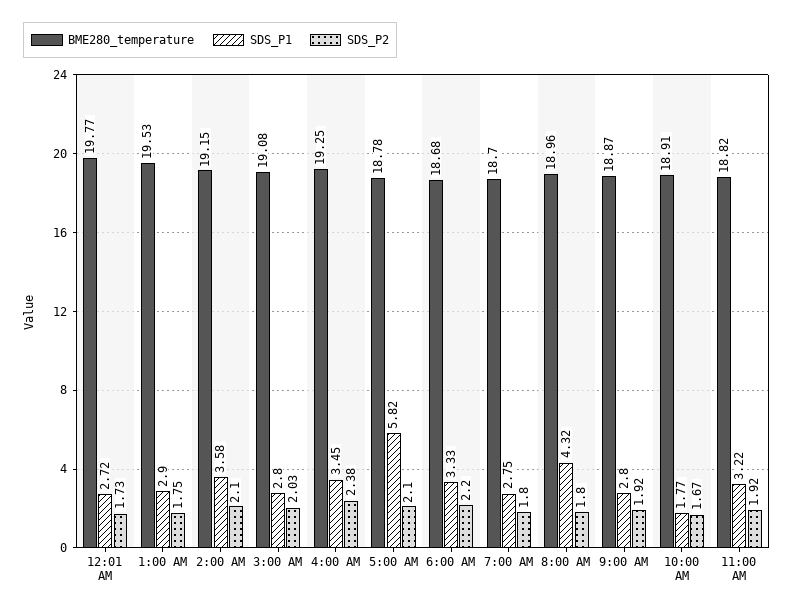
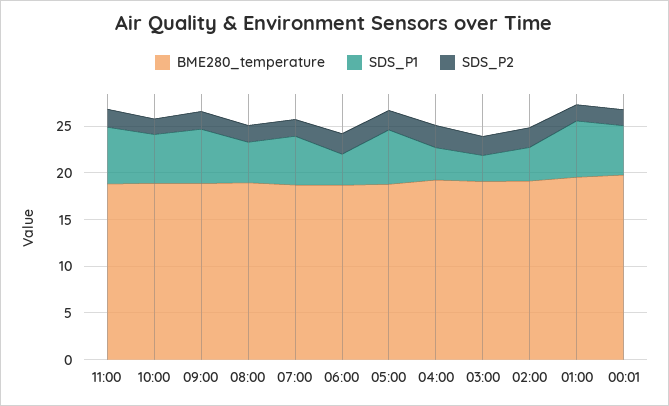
  {
    "BME280_temperature": {
      "12:01 AM": 19.77,
      "1:00 AM": 19.53,
      "2:00 AM": 19.15,
      "3:00 AM": 19.08,
      "4:00 AM": 19.25,
      "5:00 AM": 18.78,
      "6:00 AM": 18.68,
      "7:00 AM": 18.7,
      "8:00 AM": 18.96,
      "9:00 AM": 18.87,
      "10:00 AM": 18.91,
      "11:00 AM": 18.82
    },
    "SDS_P1": {
-     "12:01 AM": 2.72,
+     "12:01 AM": 5,
-     "1:00 AM": 2.9,
+     "1:00 AM": 6,
      "2:00 AM": 3.58,
      "3:00 AM": 2.8,
      "4:00 AM": 3.45,
      "5:00 AM": 5.82,
      "6:00 AM": 3.33,
-     "7:00 AM": 2.75,
+     "7:00 AM": 5,
      "8:00 AM": 4.32,
-     "9:00 AM": 2.8,
+     "9:00 AM": 6,
-     "10:00 AM": 1.77,
+     "10:00 AM": 5,
-     "11:00 AM": 3.22
+     "11:00 AM": 6
    },
    "SDS_P2": {
      "12:01 AM": 1.73,
      "1:00 AM": 1.75,
      "2:00 AM": 2.1,
      "3:00 AM": 2.03,
      "4:00 AM": 2.38,
      "5:00 AM": 2.1,
      "6:00 AM": 2.2,
      "7:00 AM": 1.8,
      "8:00 AM": 1.8,
      "9:00 AM": 1.92,
      "10:00 AM": 1.67,
      "11:00 AM": 1.92
    }
  }

